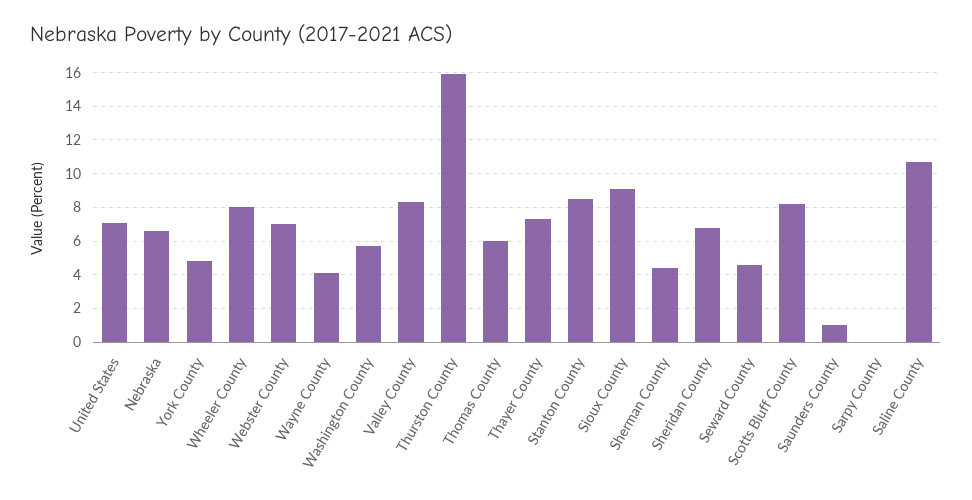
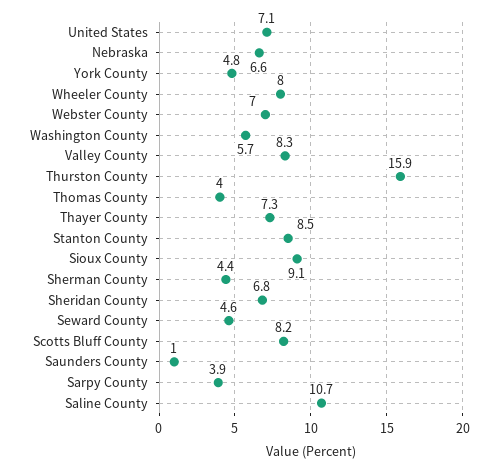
  {
    "United States": 7.1,
    "Nebraska": 6.6,
    "York County": 4.8,
    "Wheeler County": 8,
    "Webster County": 7,
-   "Wayne County": 4,
    "Washington County": 5.7,
    "Valley County": 8.3,
    "Thurston County": 15.9,
-   "Thomas County": 6,
+   "Thomas County": 4,
    "Thayer County": 7.3,
    "Stanton County": 8.5,
    "Sioux County": 9.1,
    "Sherman County": 4.4,
    "Sheridan County": 6.8,
    "Seward County": 4.6,
    "Scotts Bluff County": 8.2,
    "Saunders County": 1,
-   "Sarpy County": 0,
+   "Sarpy County": 3.9,
    "Saline County": 10.7
  }

